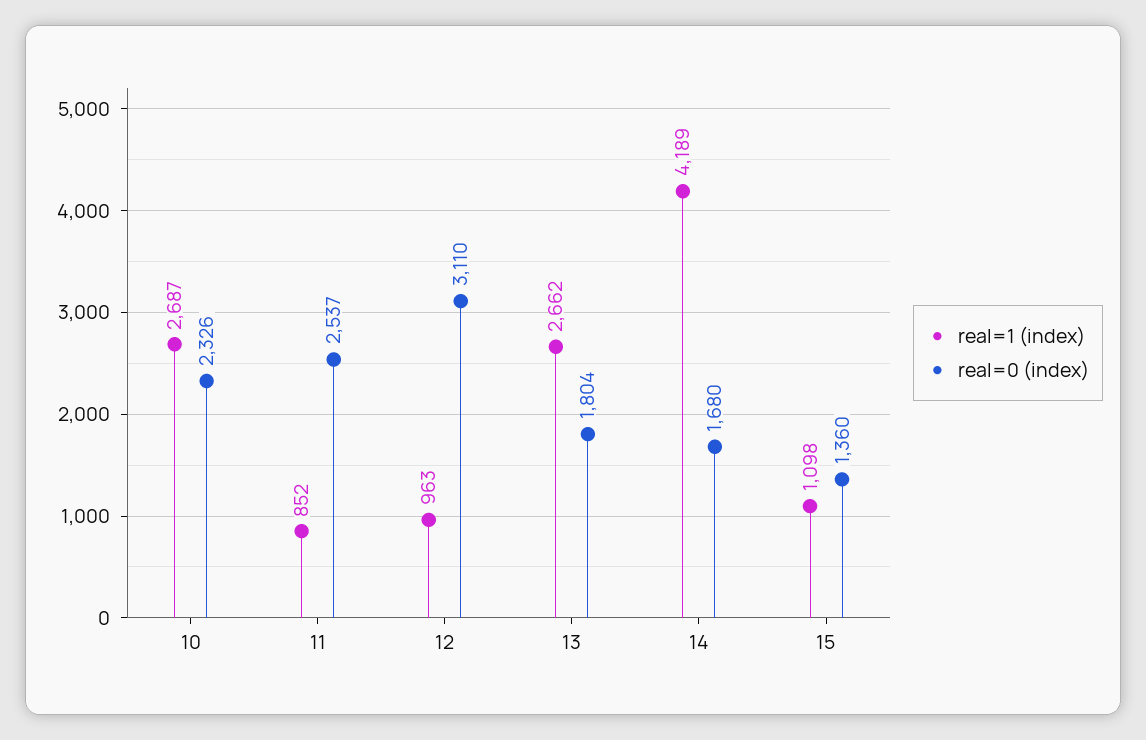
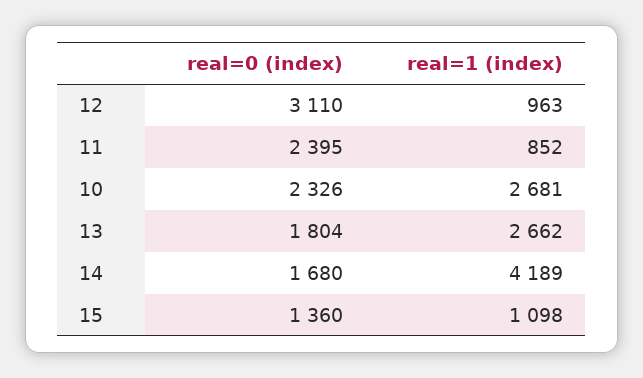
  {
    "real=1 (index)": {
-     "10": 2687,
+     "10": 2681,
      "11": 852,
      "12": 963,
      "13": 2662,
      "14": 4189,
      "15": 1098
    },
    "real=0 (index)": {
      "10": 2326,
-     "11": 2537,
+     "11": 2395,
      "12": 3110,
      "13": 1804,
      "14": 1680,
      "15": 1360
    }
  }

